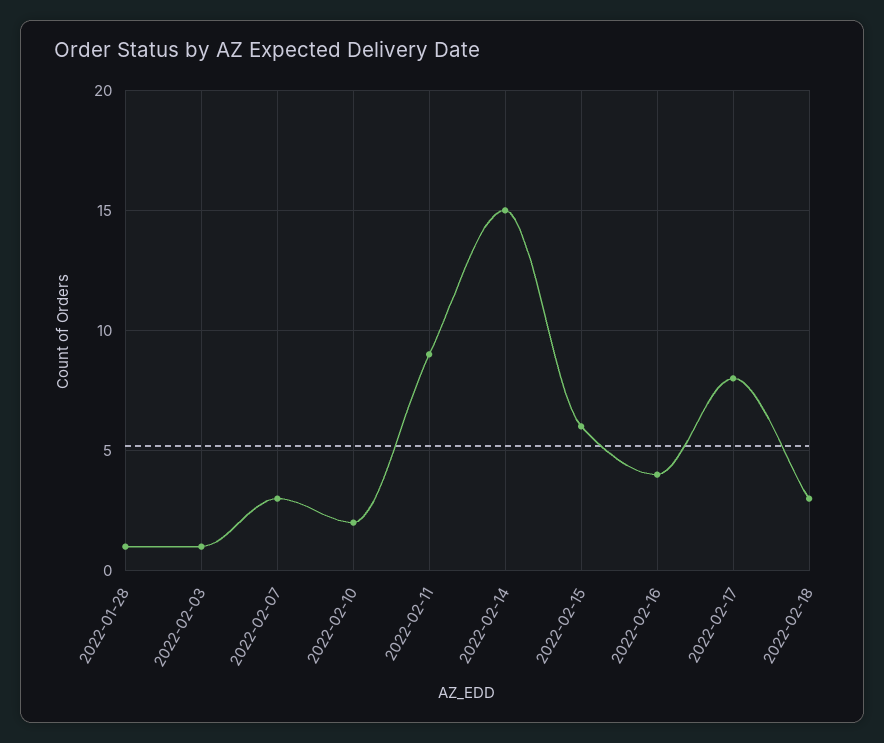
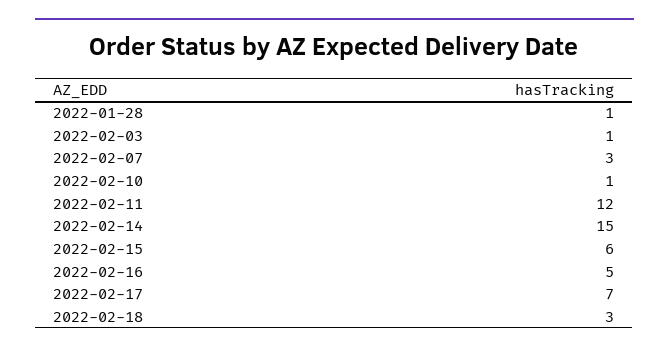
  {
    "2022-01-28": 1,
    "2022-02-03": 1,
    "2022-02-07": 3,
-   "2022-02-10": 2,
+   "2022-02-10": 1,
-   "2022-02-11": 9,
+   "2022-02-11": 12,
    "2022-02-14": 15,
    "2022-02-15": 6,
-   "2022-02-16": 4,
+   "2022-02-16": 5,
-   "2022-02-17": 8,
+   "2022-02-17": 7,
    "2022-02-18": 3
  }

